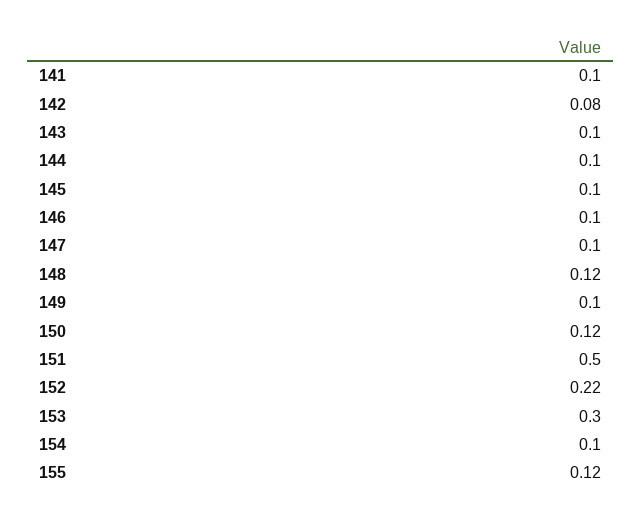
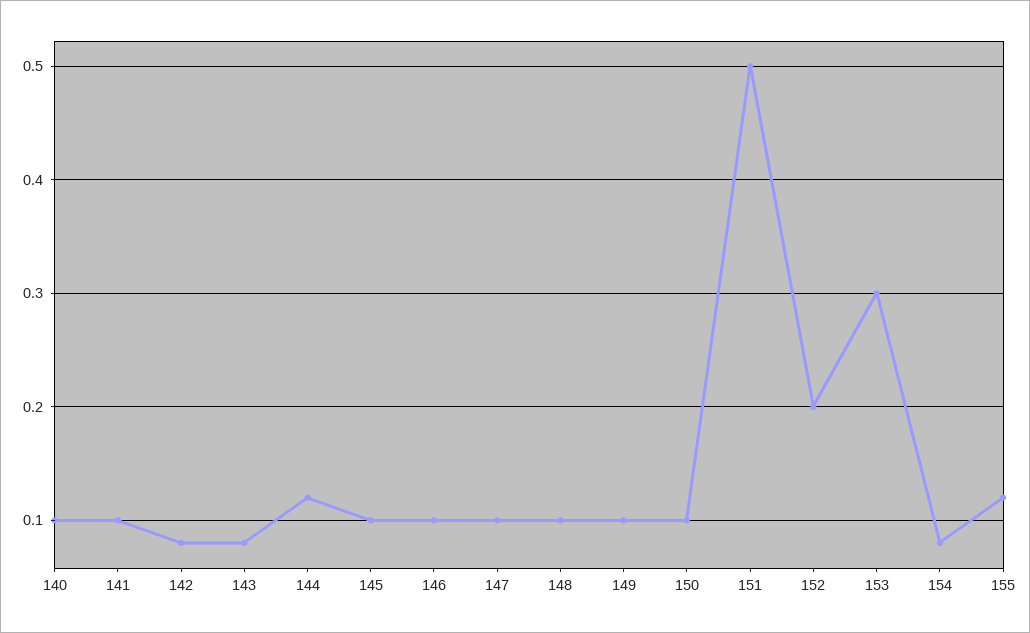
  {
    "141": 0.1,
    "142": 0.08,
-   "143": 0.1,
+   "143": 0.08,
-   "144": 0.1,
+   "144": 0.12,
    "145": 0.1,
    "146": 0.1,
    "147": 0.1,
-   "148": 0.12,
+   "148": 0.1,
    "149": 0.1,
-   "150": 0.12,
+   "150": 0.1,
    "151": 0.5,
-   "152": 0.22,
+   "152": 0.2,
    "153": 0.3,
-   "154": 0.1,
+   "154": 0.08,
-   "155": 0.12
+   "155": 0.12,
+   "140": 0.1
  }

